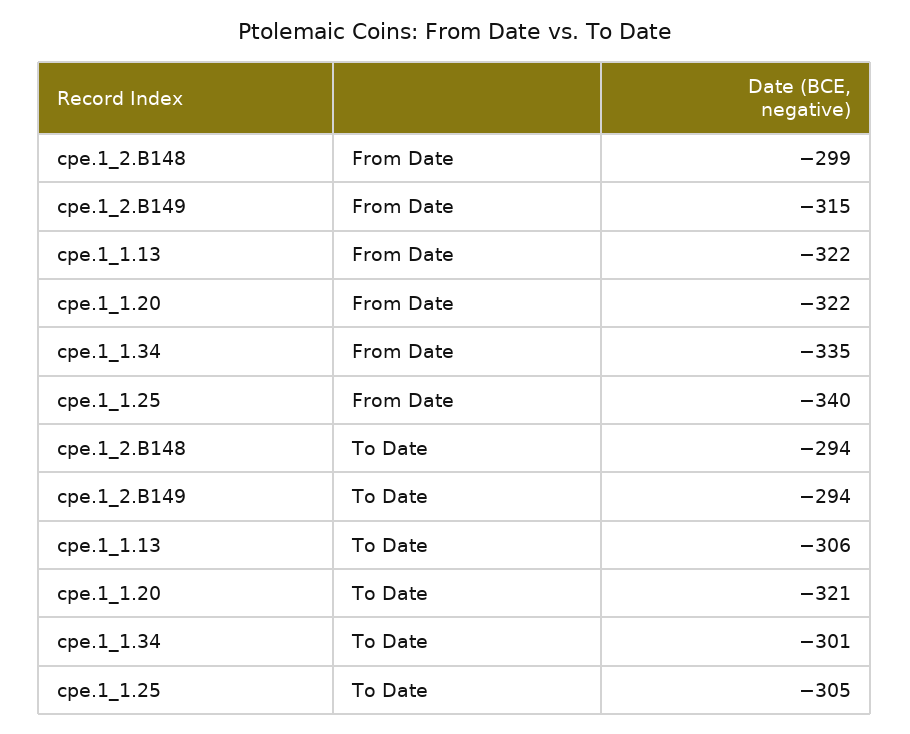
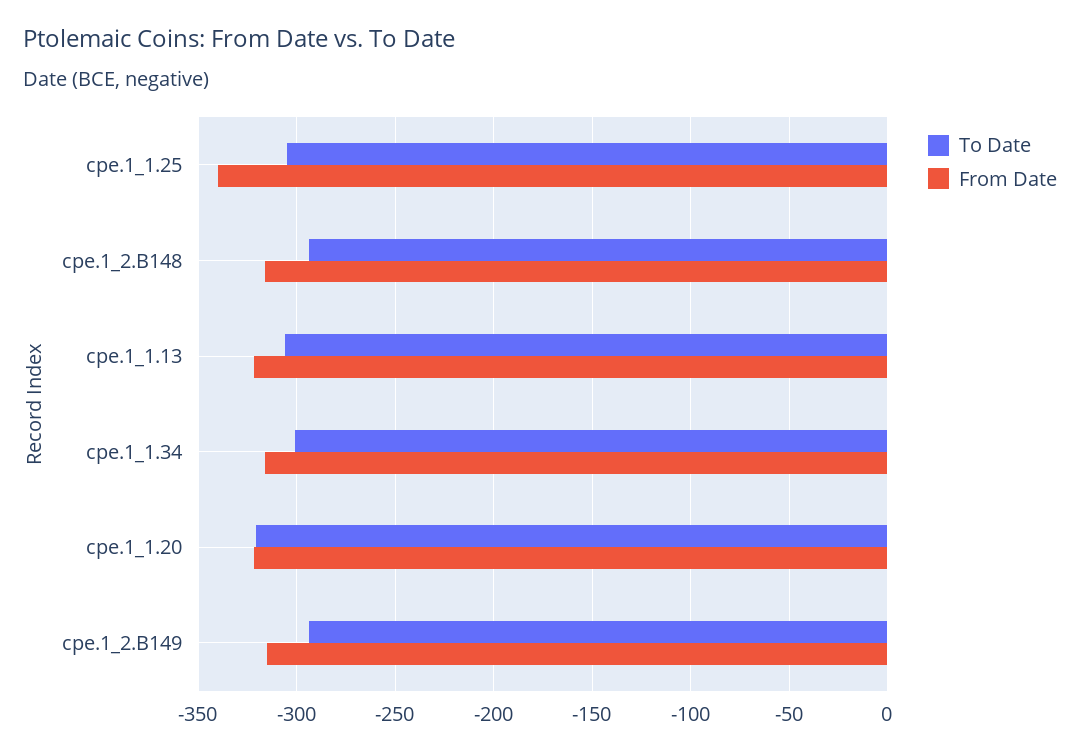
  {
    "From Date": {
-     "cpe.1_2.B148": -299,
+     "cpe.1_2.B148": -315,
      "cpe.1_2.B149": -315,
      "cpe.1_1.13": -322,
      "cpe.1_1.20": -322,
-     "cpe.1_1.34": -335,
+     "cpe.1_1.34": -315,
      "cpe.1_1.25": -340
    },
    "To Date": {
      "cpe.1_2.B148": -294,
      "cpe.1_2.B149": -294,
      "cpe.1_1.13": -306,
      "cpe.1_1.20": -321,
      "cpe.1_1.34": -301,
      "cpe.1_1.25": -305
    }
  }

